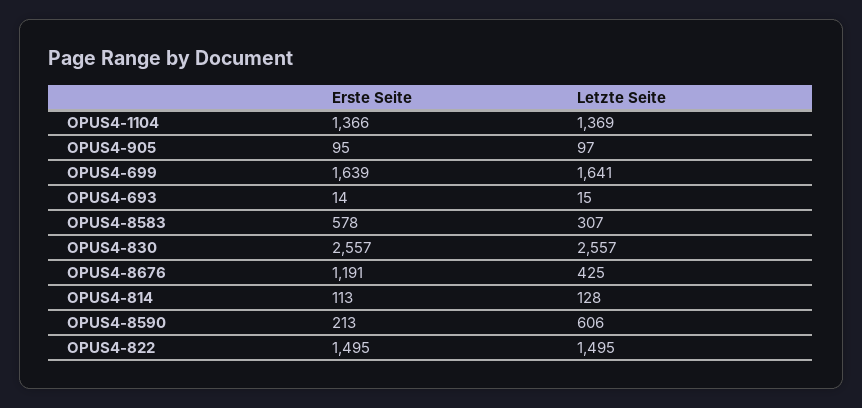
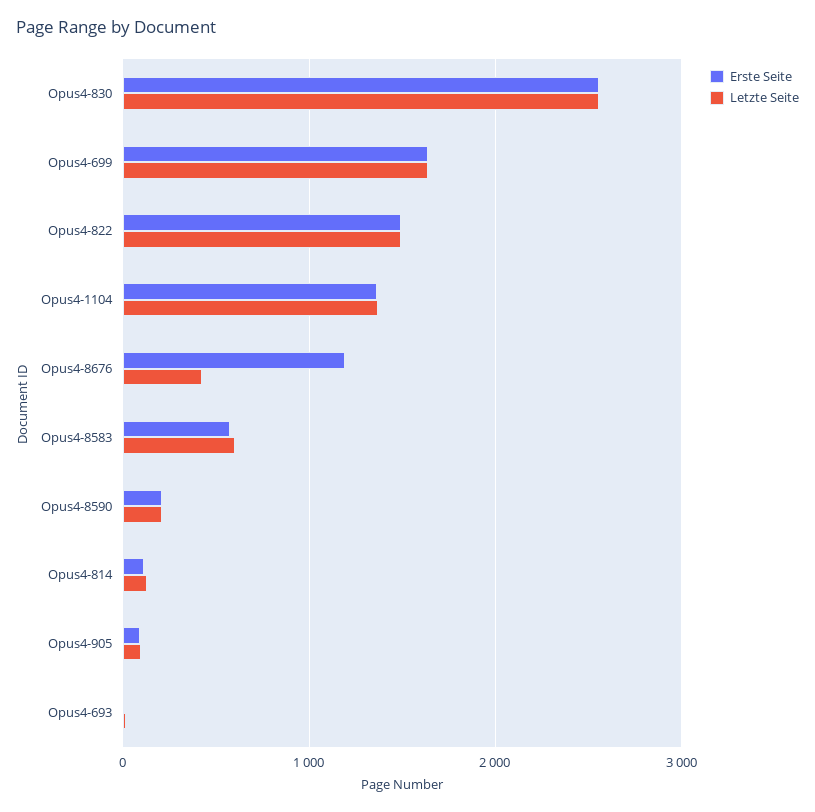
  {
    "Erste Seite": {
      "OPUS4-1104": 1366,
      "OPUS4-905": 95,
      "OPUS4-699": 1639,
      "OPUS4-693": 14,
      "OPUS4-8583": 578,
      "OPUS4-830": 2557,
      "OPUS4-8676": 1191,
      "OPUS4-814": 113,
      "OPUS4-8590": 213,
      "OPUS4-822": 1495
    },
    "Letzte Seite": {
      "OPUS4-1104": 1369,
      "OPUS4-905": 97,
      "OPUS4-699": 1641,
      "OPUS4-693": 15,
-     "OPUS4-8583": 307,
+     "OPUS4-8583": 600,
      "OPUS4-830": 2557,
      "OPUS4-8676": 425,
      "OPUS4-814": 128,
-     "OPUS4-8590": 606,
+     "OPUS4-8590": 200,
      "OPUS4-822": 1495
    }
  }

